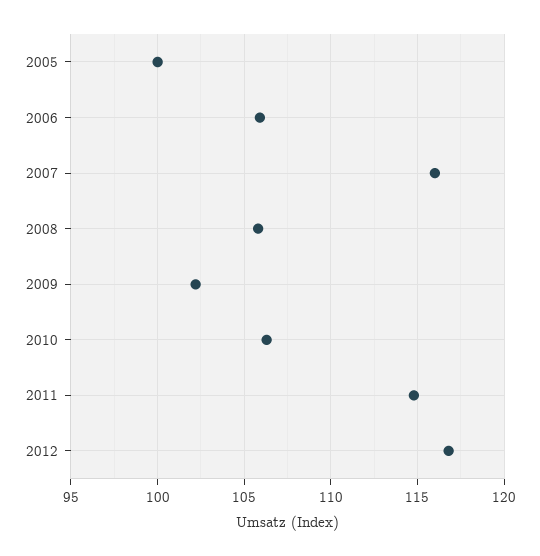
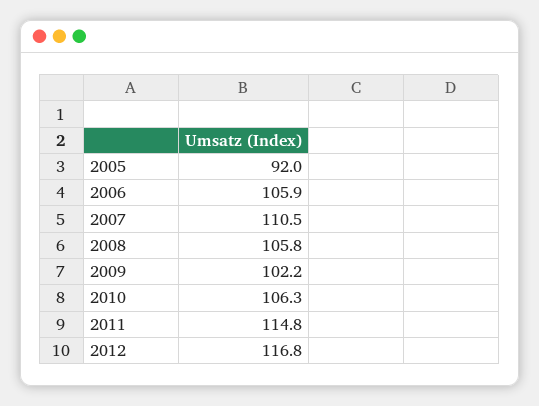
  {
-   "2005": 100,
+   "2005": 92,
    "2006": 105.9,
-   "2007": 116,
+   "2007": 110.5,
    "2008": 105.8,
    "2009": 102.2,
    "2010": 106.3,
    "2011": 114.8,
    "2012": 116.8
  }

